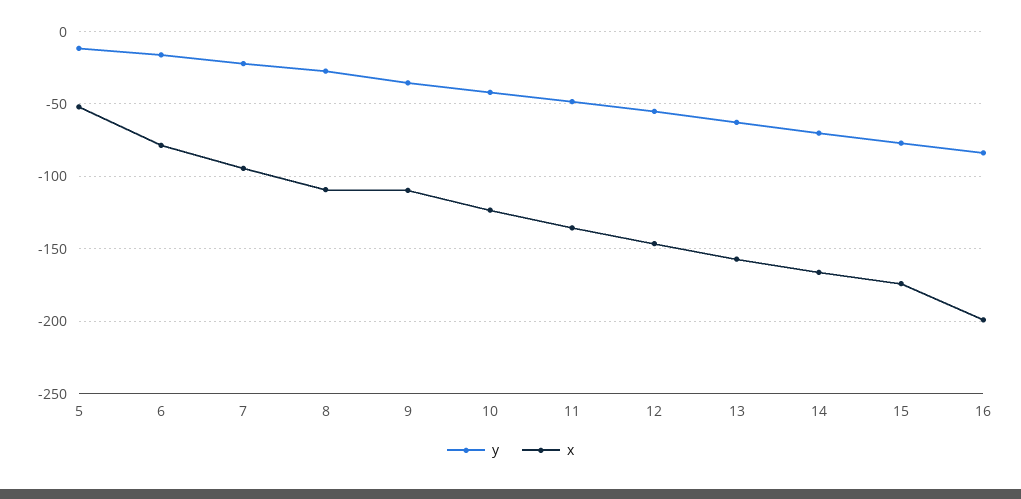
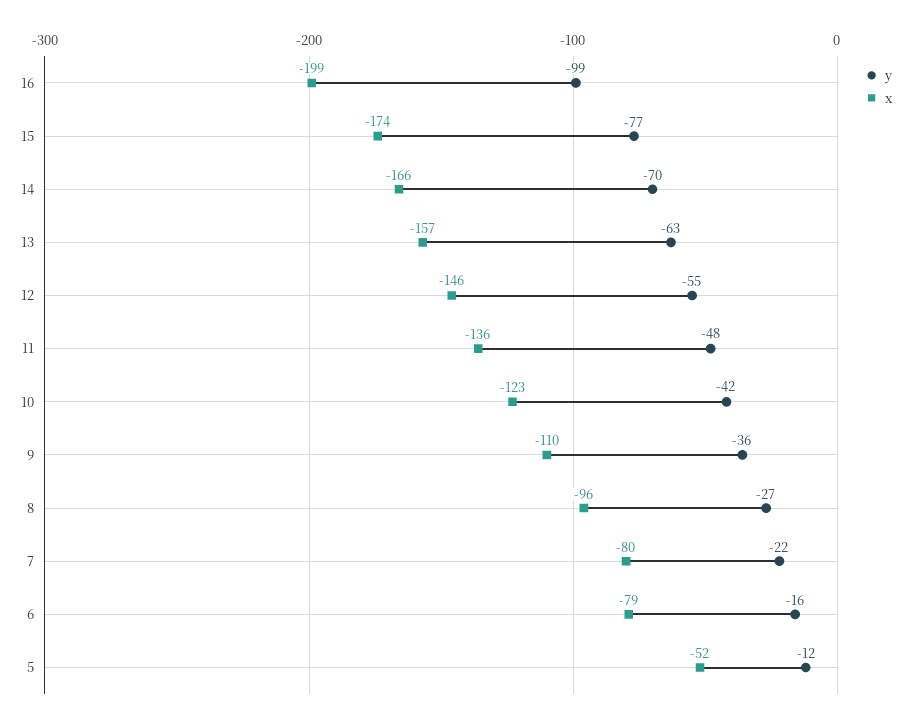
  {
    "y": {
      "5": -12,
      "6": -16,
      "7": -22,
      "8": -27,
      "9": -36,
      "10": -42,
      "11": -48,
      "12": -55,
      "13": -63,
      "14": -70,
      "15": -77,
-     "16": -85
+     "16": -99
    },
    "x": {
      "5": -52,
      "6": -79,
-     "7": -95,
+     "7": -80,
-     "8": -110,
+     "8": -96,
      "9": -110,
      "10": -123,
      "11": -136,
      "12": -146,
      "13": -157,
      "14": -166,
      "15": -174,
      "16": -199
    }
  }

